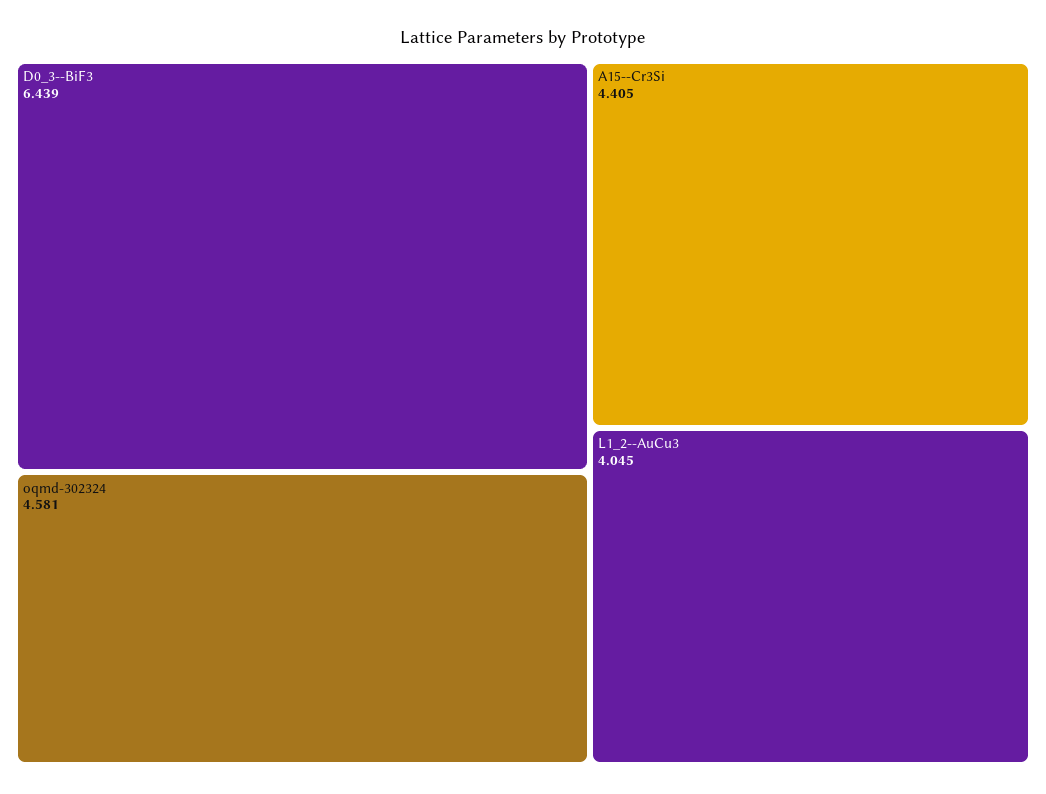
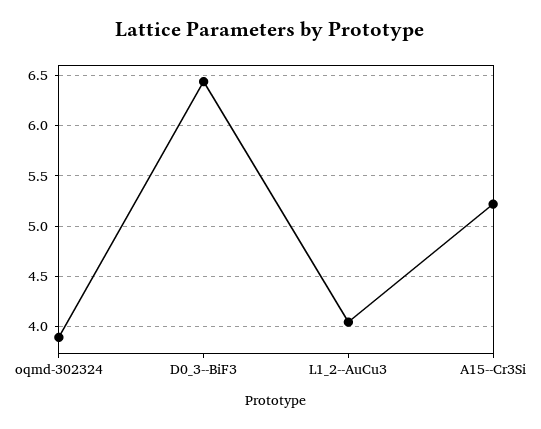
  {
    "D0_3--BiF3": 6.439,
-   "oqmd-302324": 4.581,
+   "oqmd-302324": 3.9,
-   "A15--Cr3Si": 4.405,
+   "A15--Cr3Si": 5.2,
    "L1_2--AuCu3": 4.045
  }

